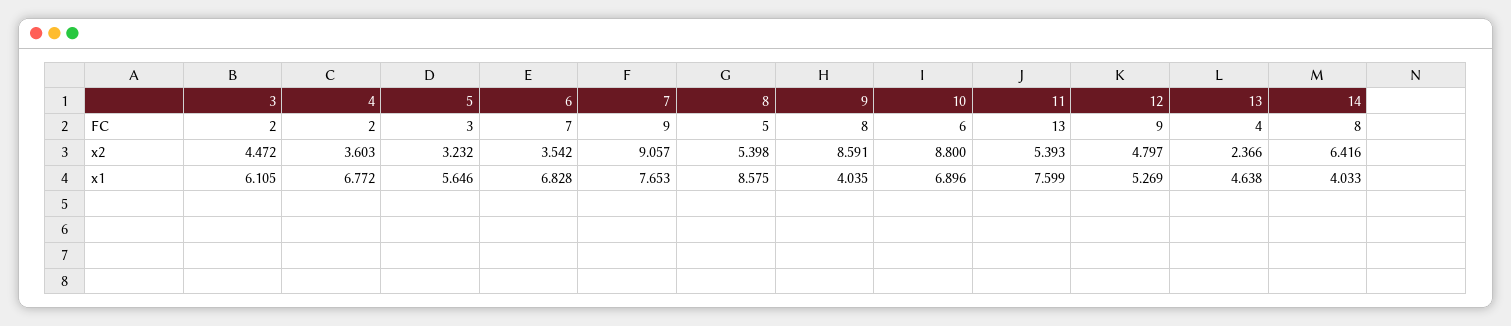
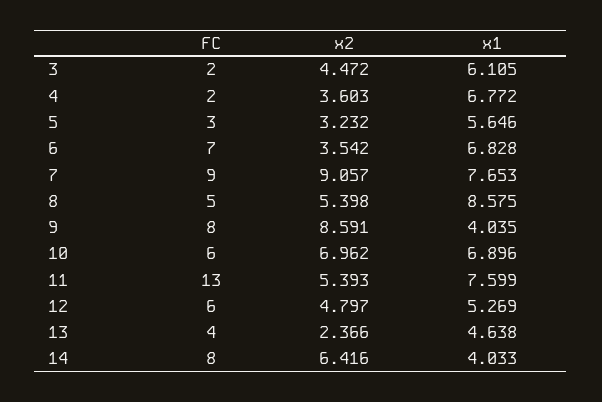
  {
    "3": {
      "FC": 2,
      "x2": 4.472,
      "x1": 6.105
    },
    "4": {
      "FC": 2,
      "x2": 3.603,
      "x1": 6.772
    },
    "5": {
      "FC": 3,
      "x2": 3.232,
      "x1": 5.646
    },
    "6": {
      "FC": 7,
      "x2": 3.542,
      "x1": 6.828
    },
    "7": {
      "FC": 9,
      "x2": 9.057,
      "x1": 7.653
    },
    "8": {
      "FC": 5,
      "x2": 5.398,
      "x1": 8.575
    },
    "9": {
      "FC": 8,
      "x2": 8.591,
      "x1": 4.035
    },
    "10": {
      "FC": 6,
-     "x2": 8.8,
+     "x2": 6.962,
      "x1": 6.896
    },
    "11": {
      "FC": 13,
      "x2": 5.393,
      "x1": 7.599
    },
    "12": {
-     "FC": 9,
+     "FC": 6,
      "x2": 4.797,
      "x1": 5.269
    },
    "13": {
      "FC": 4,
      "x2": 2.366,
      "x1": 4.638
    },
    "14": {
      "FC": 8,
      "x2": 6.416,
      "x1": 4.033
    }
  }

